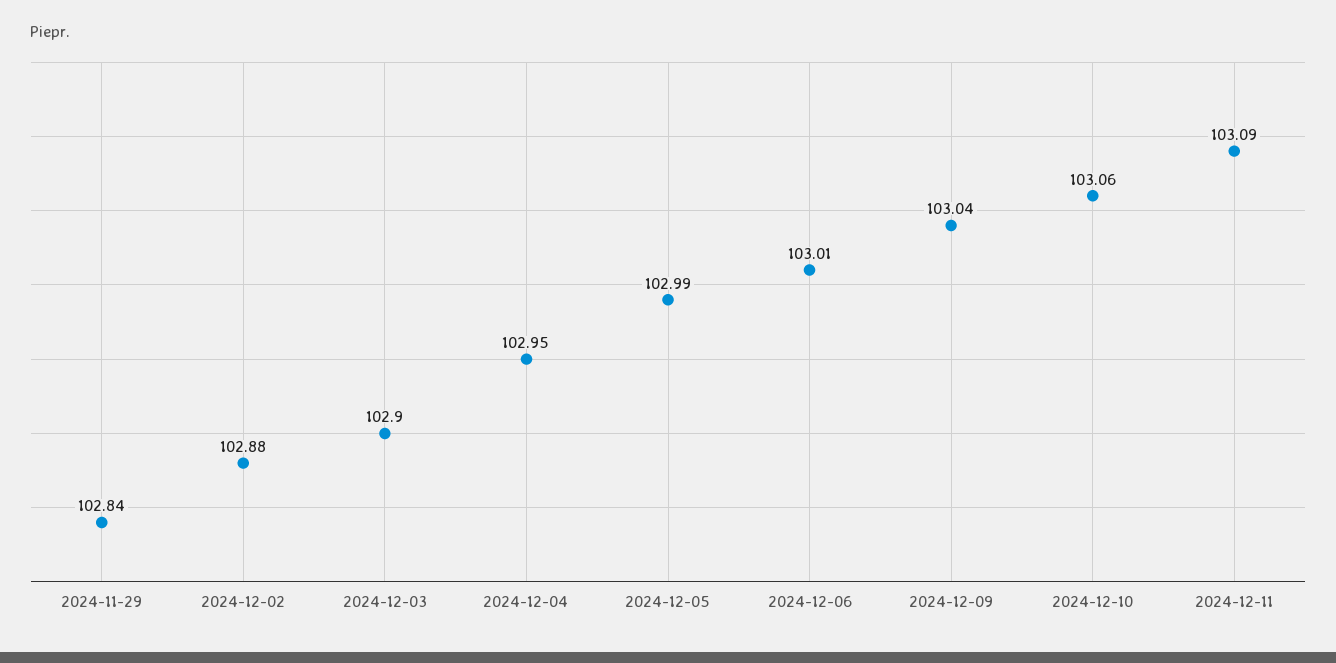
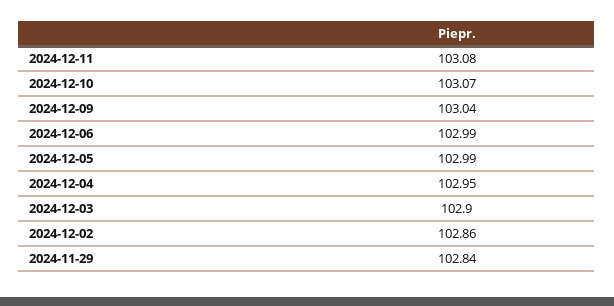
  {
    "2024-11-29": 102.84,
-   "2024-12-02": 102.88,
+   "2024-12-02": 102.86,
    "2024-12-03": 102.9,
    "2024-12-04": 102.95,
    "2024-12-05": 102.99,
-   "2024-12-06": 103.01,
+   "2024-12-06": 102.99,
    "2024-12-09": 103.04,
-   "2024-12-10": 103.06,
+   "2024-12-10": 103.07,
-   "2024-12-11": 103.09
+   "2024-12-11": 103.08
  }

